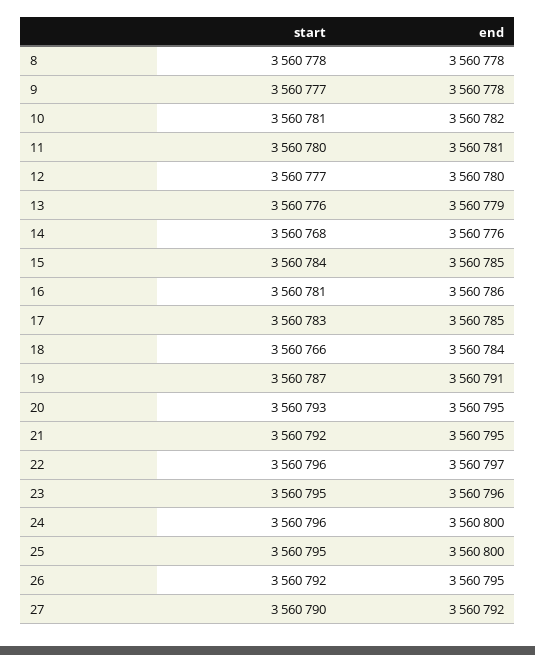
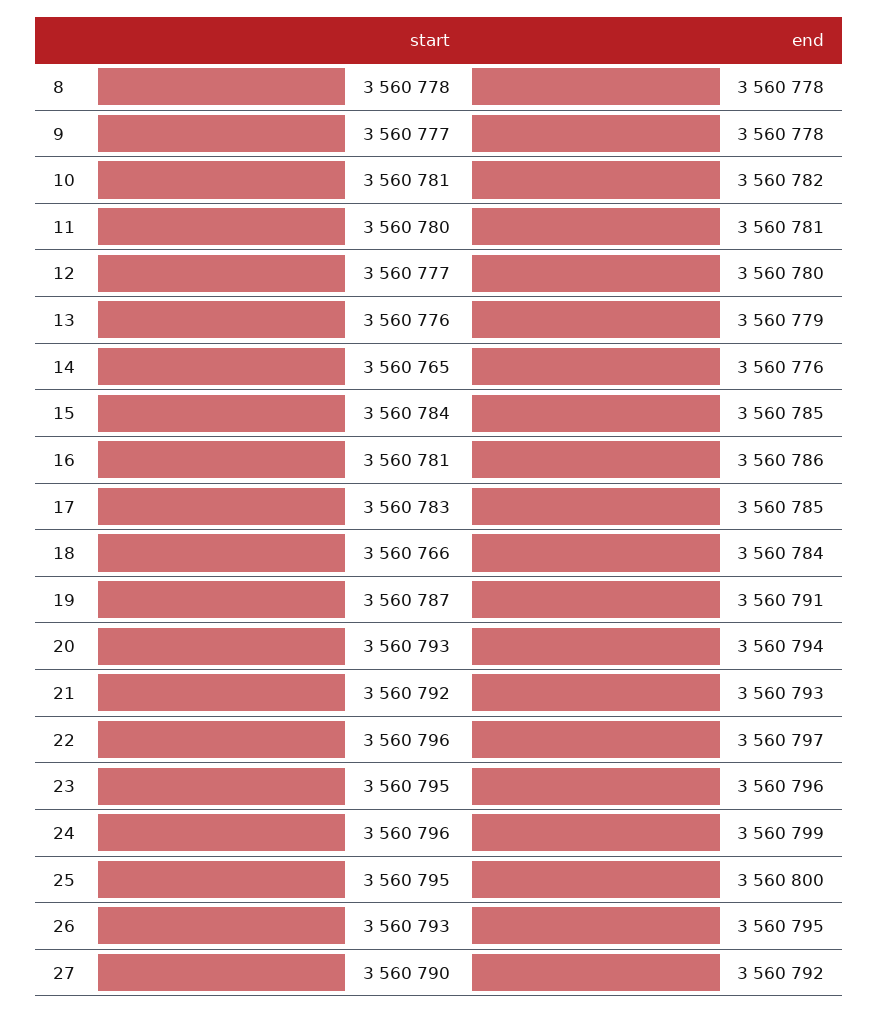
  {
    "start": {
      "8": 3560778,
      "9": 3560777,
      "10": 3560781,
      "11": 3560780,
      "12": 3560777,
      "13": 3560776,
-     "14": 3560768,
+     "14": 3560765,
      "15": 3560784,
      "16": 3560781,
      "17": 3560783,
      "18": 3560766,
      "19": 3560787,
      "20": 3560793,
      "21": 3560792,
      "22": 3560796,
      "23": 3560795,
      "24": 3560796,
      "25": 3560795,
-     "26": 3560792,
+     "26": 3560793,
      "27": 3560790
    },
    "end": {
      "8": 3560778,
      "9": 3560778,
      "10": 3560782,
      "11": 3560781,
      "12": 3560780,
      "13": 3560779,
      "14": 3560776,
      "15": 3560785,
      "16": 3560786,
      "17": 3560785,
      "18": 3560784,
      "19": 3560791,
-     "20": 3560795,
+     "20": 3560794,
-     "21": 3560795,
+     "21": 3560793,
      "22": 3560797,
      "23": 3560796,
-     "24": 3560800,
+     "24": 3560799,
      "25": 3560800,
      "26": 3560795,
      "27": 3560792
    }
  }

